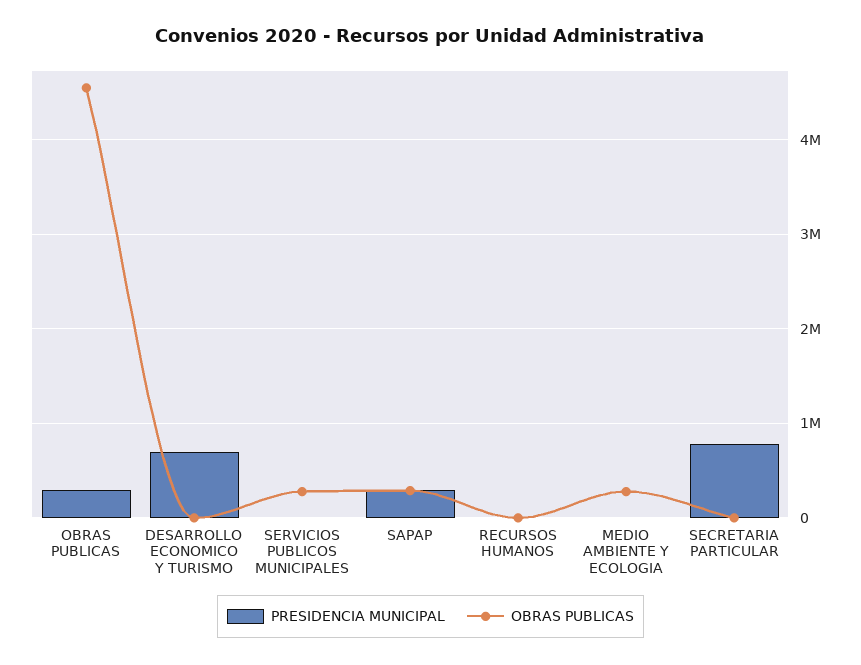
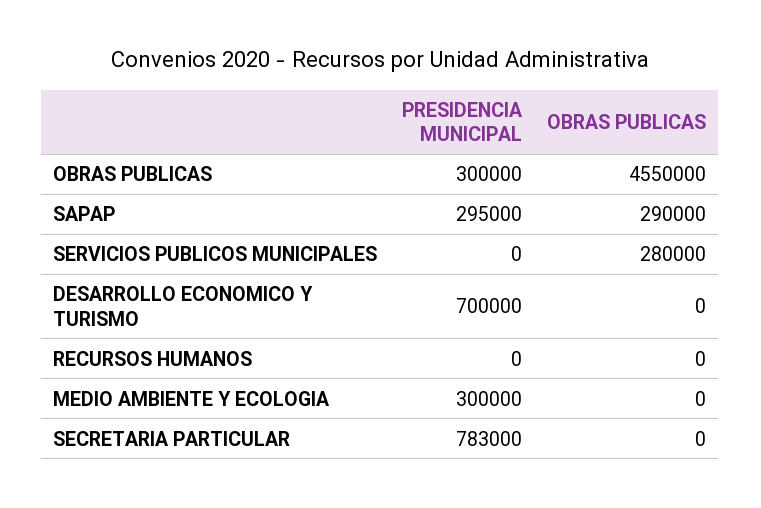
  {
    "PRESIDENCIA MUNICIPAL": {
      "OBRAS PUBLICAS": 300000,
      "DESARROLLO ECONOMICO Y TURISMO": 700000,
      "SERVICIOS PUBLICOS MUNICIPALES": 0,
      "SAPAP": 295000,
      "RECURSOS HUMANOS": 0,
-     "MEDIO AMBIENTE Y ECOLOGIA": 0,
+     "MEDIO AMBIENTE Y ECOLOGIA": 300000,
      "SECRETARIA PARTICULAR": 783000
    },
    "OBRAS PUBLICAS": {
      "OBRAS PUBLICAS": 4550000,
      "DESARROLLO ECONOMICO Y TURISMO": 0,
      "SERVICIOS PUBLICOS MUNICIPALES": 280000,
      "SAPAP": 290000,
      "RECURSOS HUMANOS": 0,
-     "MEDIO AMBIENTE Y ECOLOGIA": 300000,
+     "MEDIO AMBIENTE Y ECOLOGIA": 0,
      "SECRETARIA PARTICULAR": 0
    }
  }

